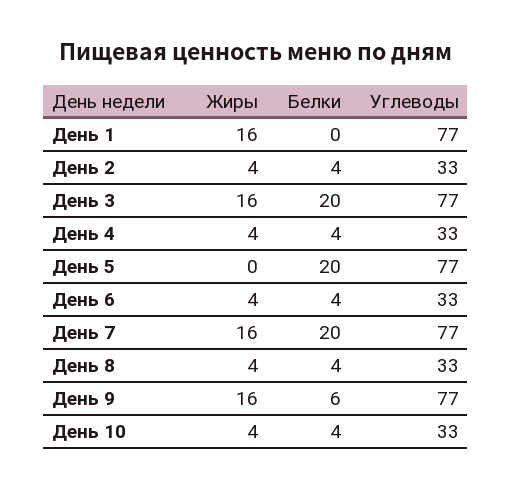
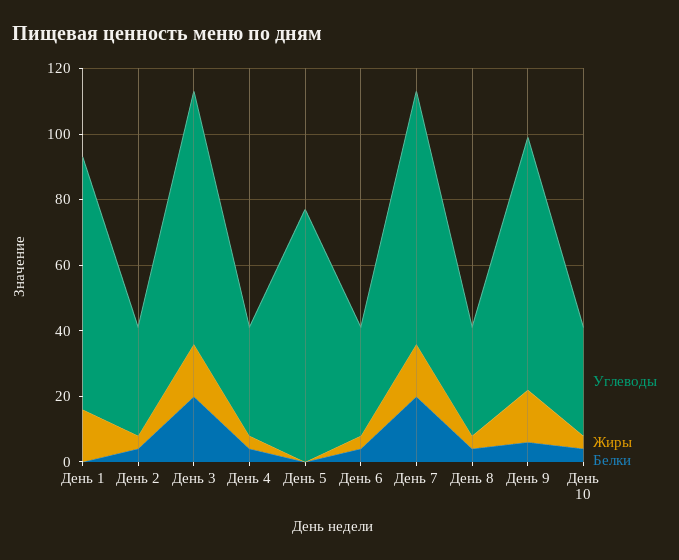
  {
    "Жиры": {
      "День 1": 16,
      "День 2": 4,
      "День 3": 16,
      "День 4": 4,
      "День 5": 0,
      "День 6": 4,
      "День 7": 16,
      "День 8": 4,
      "День 9": 16,
      "День 10": 4
    },
    "Белки": {
      "День 1": 0,
      "День 2": 4,
      "День 3": 20,
      "День 4": 4,
-     "День 5": 20,
+     "День 5": 0,
      "День 6": 4,
      "День 7": 20,
      "День 8": 4,
      "День 9": 6,
      "День 10": 4
    },
    "Углеводы": {
      "День 1": 77,
      "День 2": 33,
      "День 3": 77,
      "День 4": 33,
      "День 5": 77,
      "День 6": 33,
      "День 7": 77,
      "День 8": 33,
      "День 9": 77,
      "День 10": 33
    }
  }

